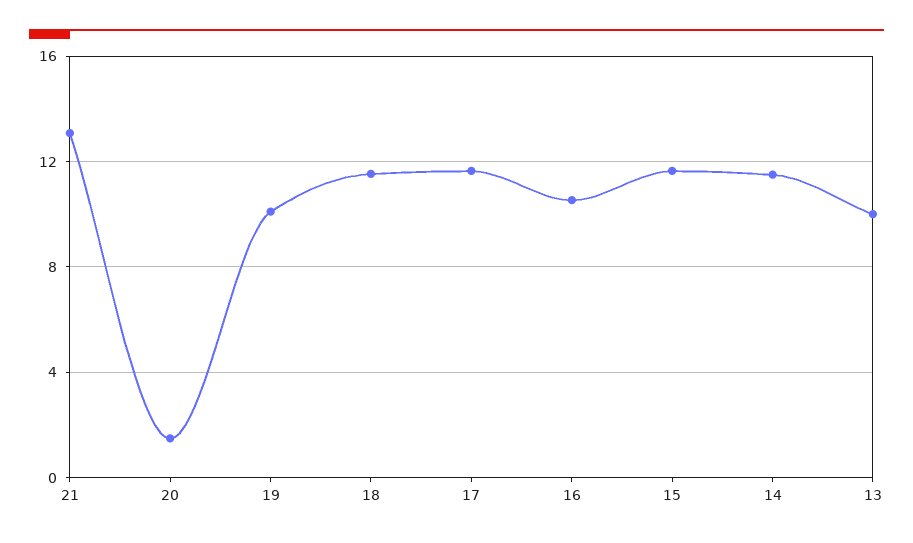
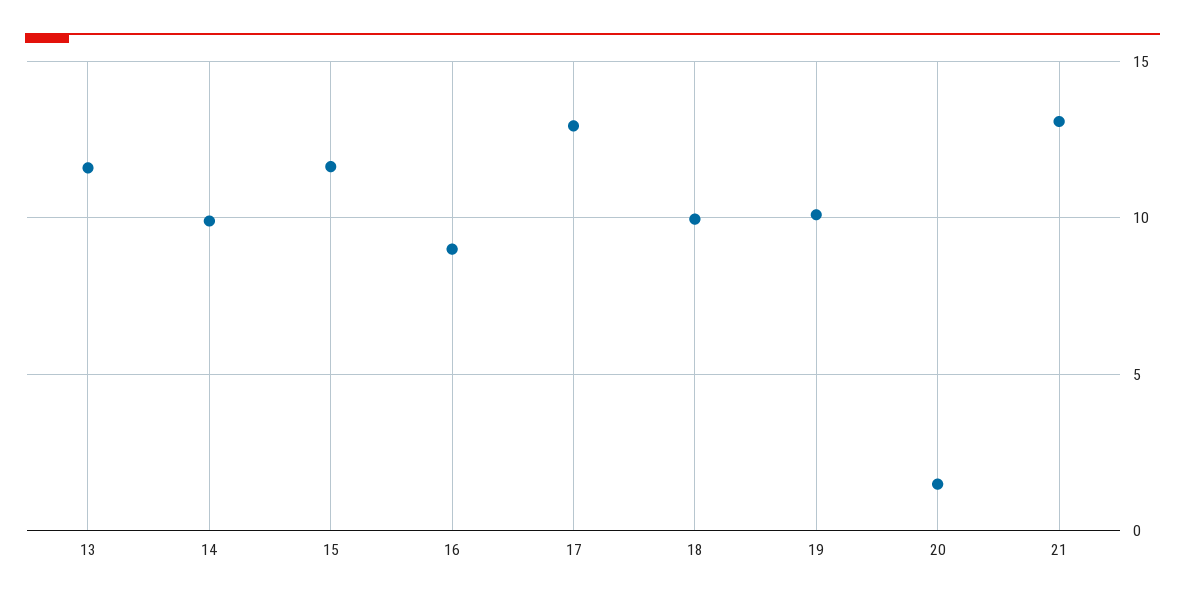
  {
    "21": 13,
    "20": 1.5,
    "19": 10,
-   "18": 11.5,
+   "18": 10,
-   "17": 11.5,
+   "17": 13,
-   "16": 10.5,
+   "16": 9,
    "15": 11.5,
-   "14": 11.5,
+   "14": 10,
-   "13": 10
+   "13": 11.5
  }

